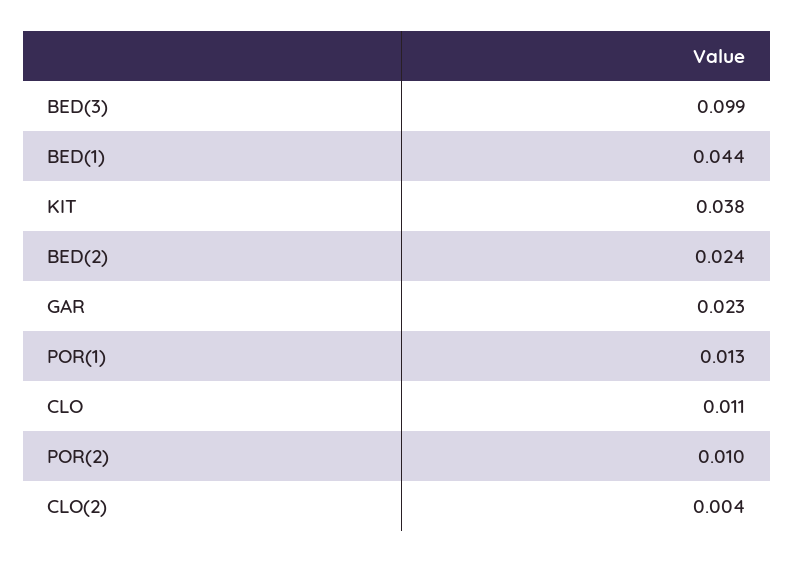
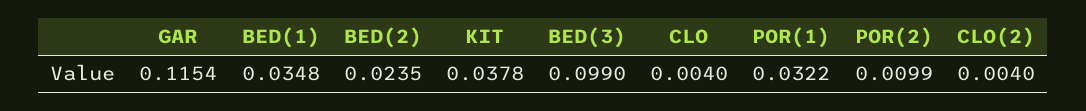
  {
    "BED(3)": 0.099,
-   "BED(1)": 0.044,
+   "BED(1)": 0.0348,
    "KIT": 0.0378,
    "BED(2)": 0.0235,
-   "GAR": 0.023,
+   "GAR": 0.1154,
-   "POR(1)": 0.013,
+   "POR(1)": 0.0322,
-   "CLO": 0.011,
+   "CLO": 0.004,
    "POR(2)": 0.0099,
    "CLO(2)": 0.004
  }

